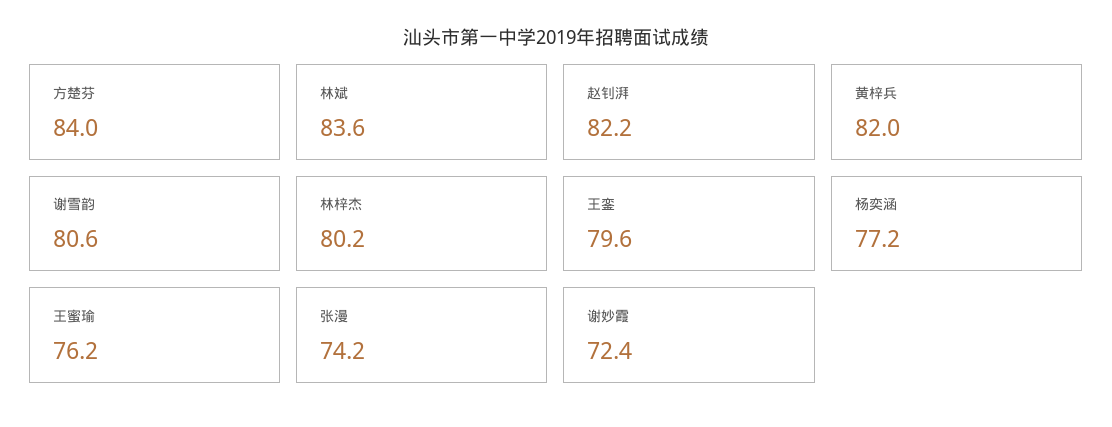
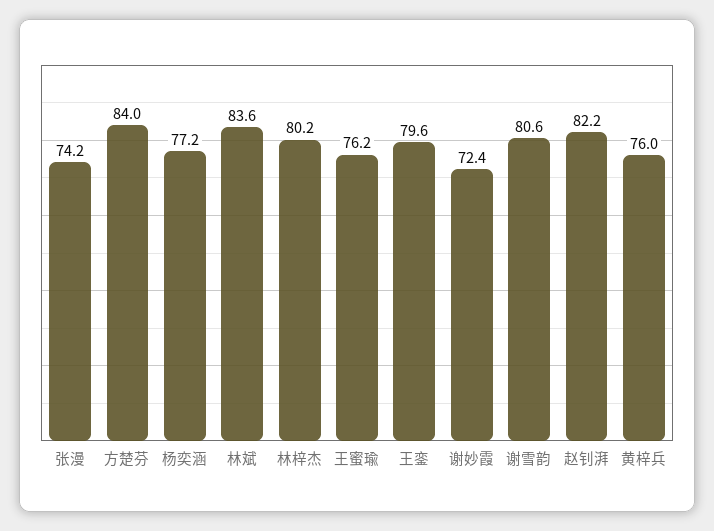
  {
    "方楚芬": 84,
    "林斌": 83.6,
    "赵钊湃": 82.2,
-   "黄梓兵": 82,
+   "黄梓兵": 76,
    "谢雪韵": 80.6,
    "林梓杰": 80.2,
    "王銮": 79.6,
    "杨奕涵": 77.2,
    "王蜜瑜": 76.2,
    "张漫": 74.2,
    "谢妙霞": 72.4
  }

